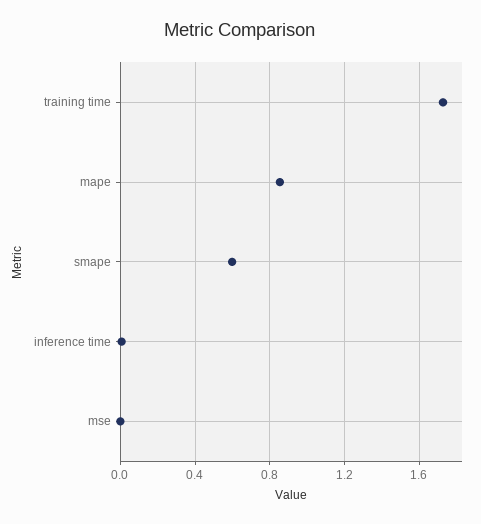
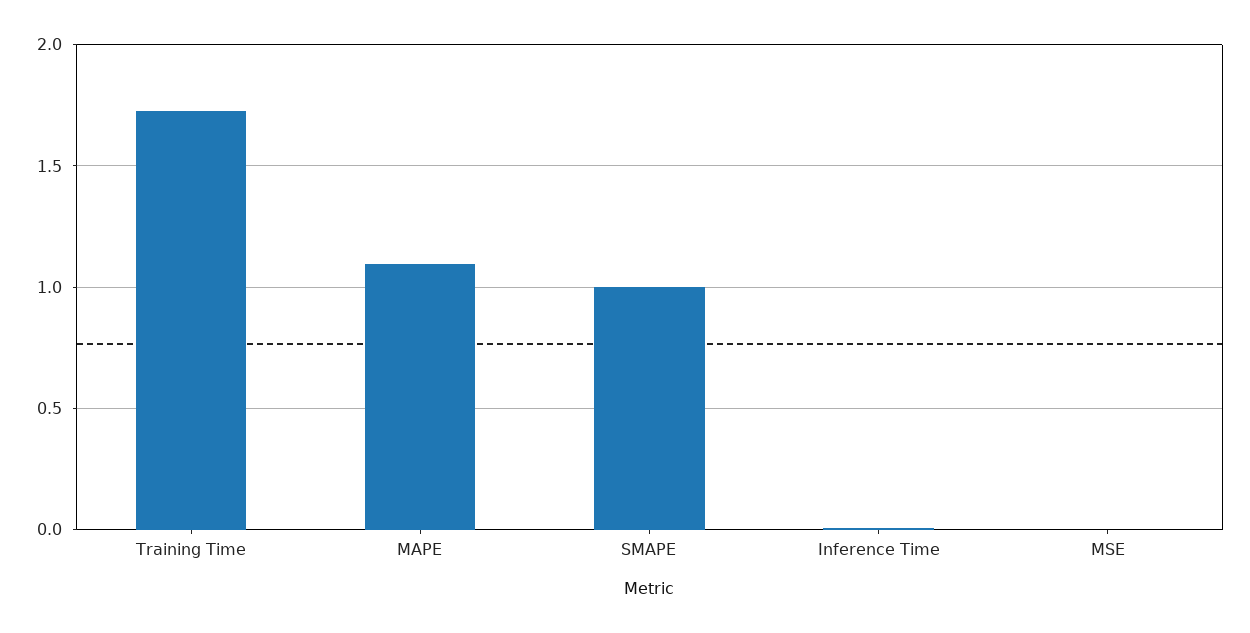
  {
    "training time": 1.75,
-   "mape": 0.85,
+   "mape": 1.1,
-   "smape": 0.6,
+   "smape": 1,
    "inference time": 0,
    "mse": 0
  }

